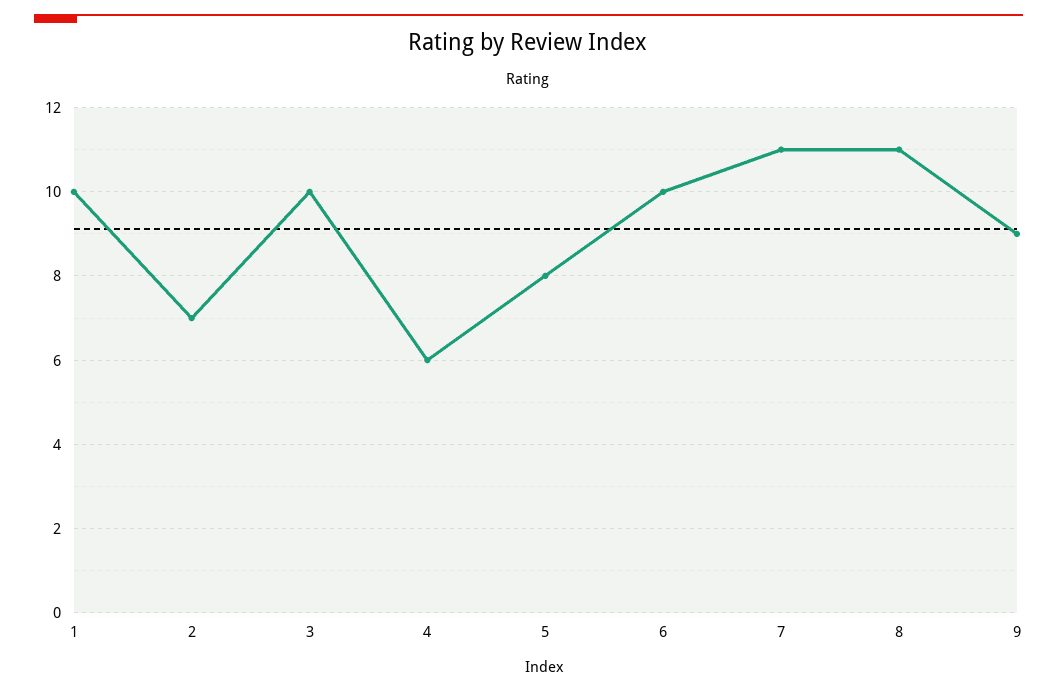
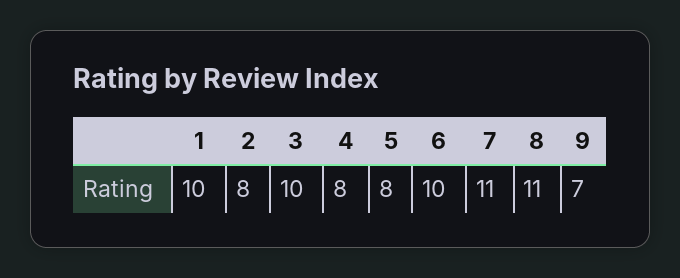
  {
    "1": 10,
-   "2": 7,
+   "2": 8,
    "3": 10,
-   "4": 6,
+   "4": 8,
    "5": 8,
    "6": 10,
    "7": 11,
    "8": 11,
-   "9": 9
+   "9": 7
  }

